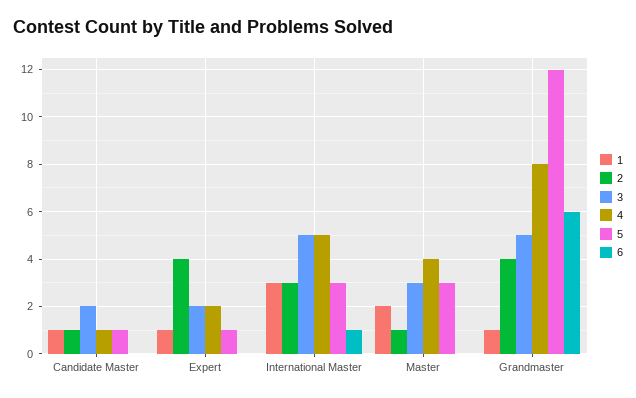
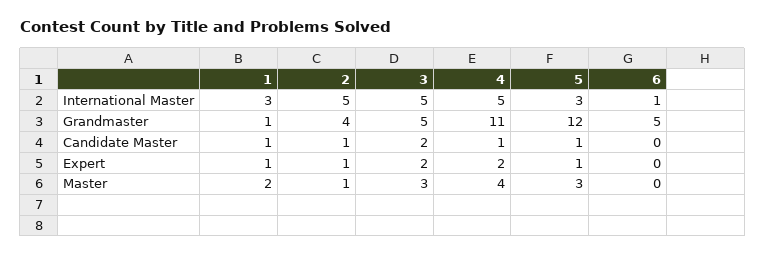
  {
    "1": {
      "Candidate Master": 1,
      "Expert": 1,
      "International Master": 3,
      "Master": 2,
      "Grandmaster": 1
    },
    "2": {
      "Candidate Master": 1,
-     "Expert": 4,
+     "Expert": 1,
-     "International Master": 3,
+     "International Master": 5,
      "Master": 1,
      "Grandmaster": 4
    },
    "3": {
      "Candidate Master": 2,
      "Expert": 2,
      "International Master": 5,
      "Master": 3,
      "Grandmaster": 5
    },
    "4": {
      "Candidate Master": 1,
      "Expert": 2,
      "International Master": 5,
      "Master": 4,
-     "Grandmaster": 8
+     "Grandmaster": 11
    },
    "5": {
      "Candidate Master": 1,
      "Expert": 1,
      "International Master": 3,
      "Master": 3,
      "Grandmaster": 12
    },
    "6": {
      "Candidate Master": 0,
      "Expert": 0,
      "International Master": 1,
      "Master": 0,
-     "Grandmaster": 6
+     "Grandmaster": 5
    }
  }

